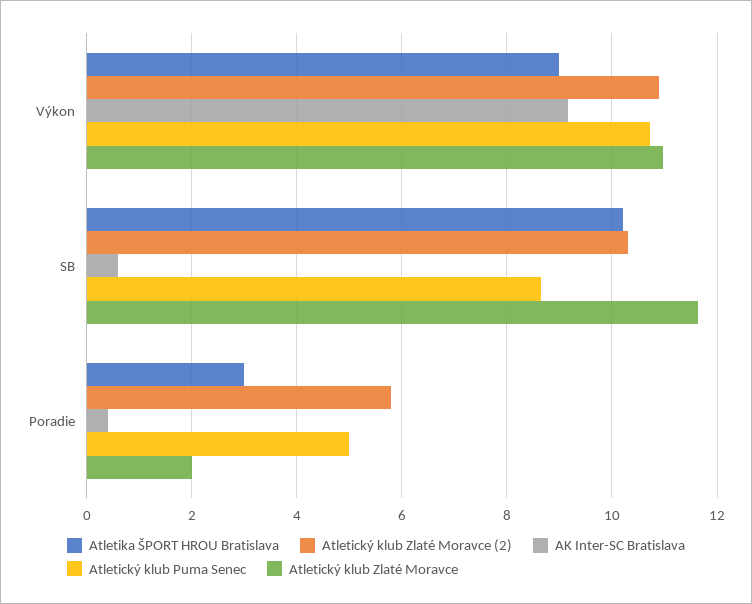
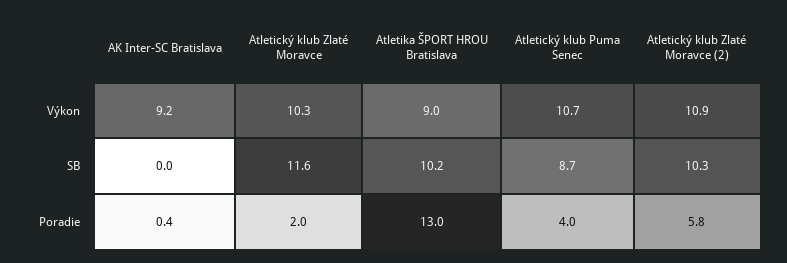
  {
    "Atletika ŠPORT HROU Bratislava": {
      "Výkon": 9,
      "SB": 10.2,
-     "Poradie": 3
+     "Poradie": 13
    },
    "Atletický klub Zlaté Moravce (2)": {
      "Výkon": 10.9,
      "SB": 10.3,
      "Poradie": 5.8
    },
    "AK Inter-SC Bratislava": {
      "Výkon": 9.2,
-     "SB": 0.6,
+     "SB": 0,
      "Poradie": 0.4
    },
    "Atletický klub Puma Senec": {
      "Výkon": 10.7,
      "SB": 8.7,
-     "Poradie": 5
+     "Poradie": 4
    },
    "Atletický klub Zlaté Moravce": {
-     "Výkon": 11,
+     "Výkon": 10.3,
      "SB": 11.6,
      "Poradie": 2
    }
  }

